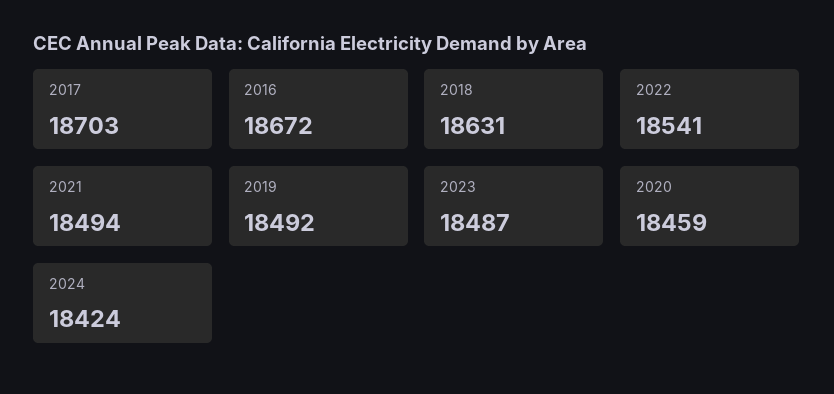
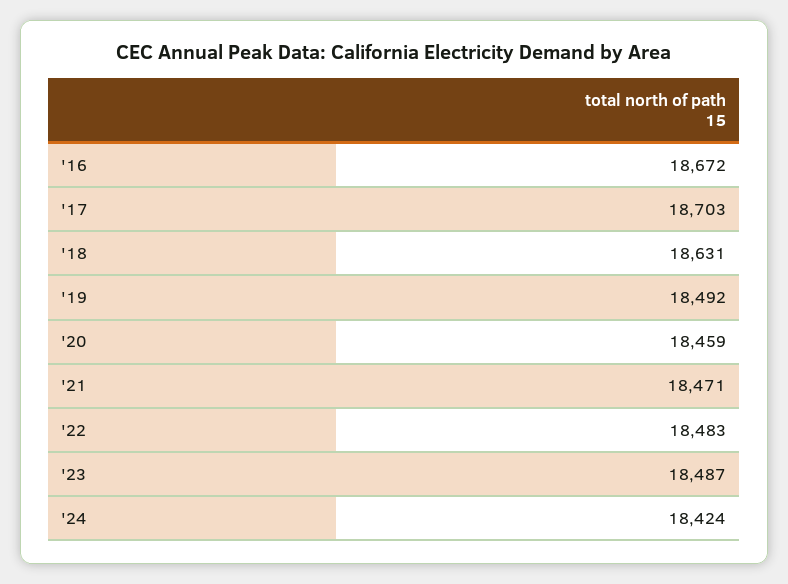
  {
    "2017": 18703,
    "2016": 18672,
    "2018": 18631,
-   "2022": 18541,
+   "2022": 18483,
-   "2021": 18494,
+   "2021": 18471,
    "2019": 18492,
    "2023": 18487,
    "2020": 18459,
    "2024": 18424
  }

